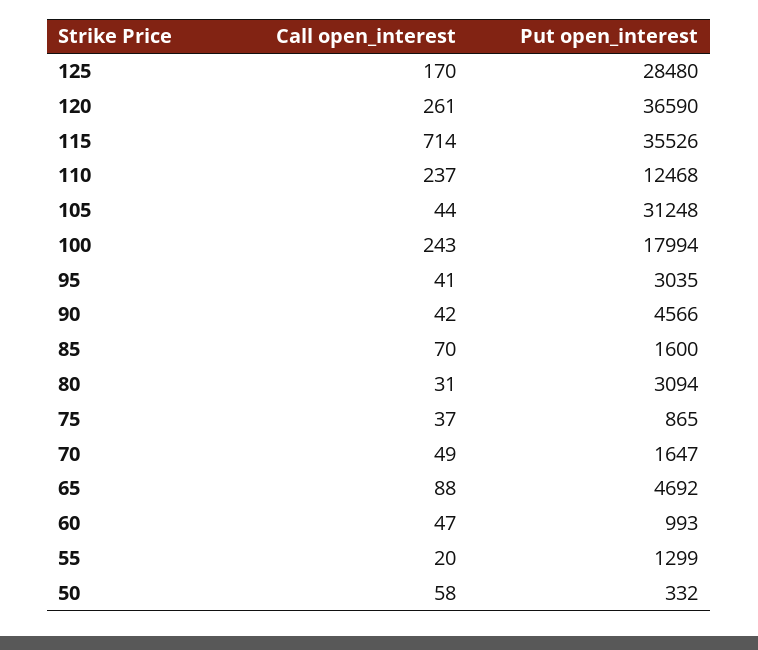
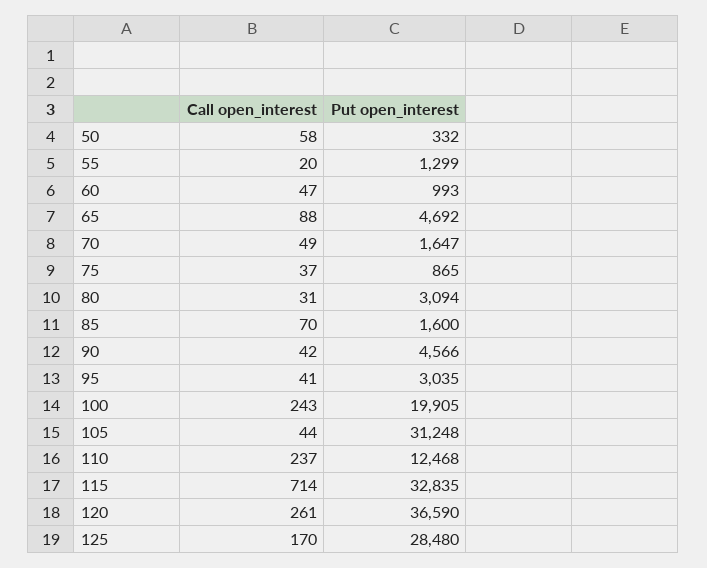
  {
    "Call open_interest": {
      "125": 170,
      "120": 261,
      "115": 714,
      "110": 237,
      "105": 44,
      "100": 243,
      "95": 41,
      "90": 42,
      "85": 70,
      "80": 31,
      "75": 37,
      "70": 49,
      "65": 88,
      "60": 47,
      "55": 20,
      "50": 58
    },
    "Put open_interest": {
      "125": 28480,
      "120": 36590,
-     "115": 35526,
+     "115": 32835,
      "110": 12468,
      "105": 31248,
-     "100": 17994,
+     "100": 19905,
      "95": 3035,
      "90": 4566,
      "85": 1600,
      "80": 3094,
      "75": 865,
      "70": 1647,
      "65": 4692,
      "60": 993,
      "55": 1299,
      "50": 332
    }
  }

